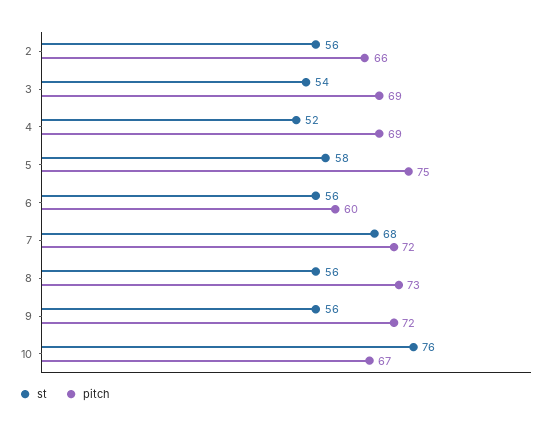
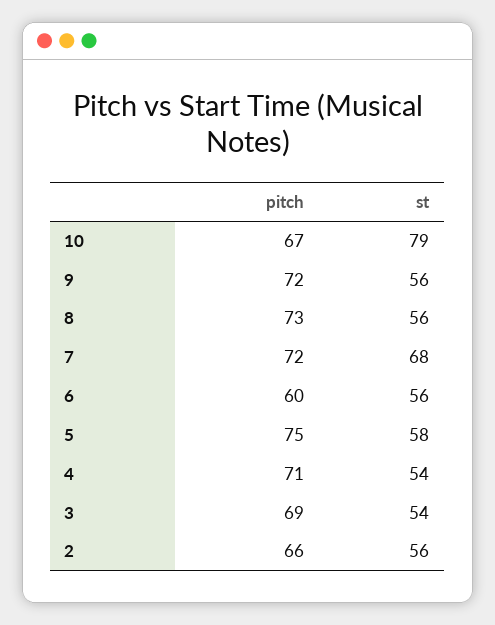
  {
    "st": {
      "2": 56,
      "3": 54,
-     "4": 52,
+     "4": 54,
      "5": 58,
      "6": 56,
      "7": 68,
      "8": 56,
      "9": 56,
-     "10": 76
+     "10": 79
    },
    "pitch": {
      "2": 66,
      "3": 69,
-     "4": 69,
+     "4": 71,
      "5": 75,
      "6": 60,
      "7": 72,
      "8": 73,
      "9": 72,
      "10": 67
    }
  }

